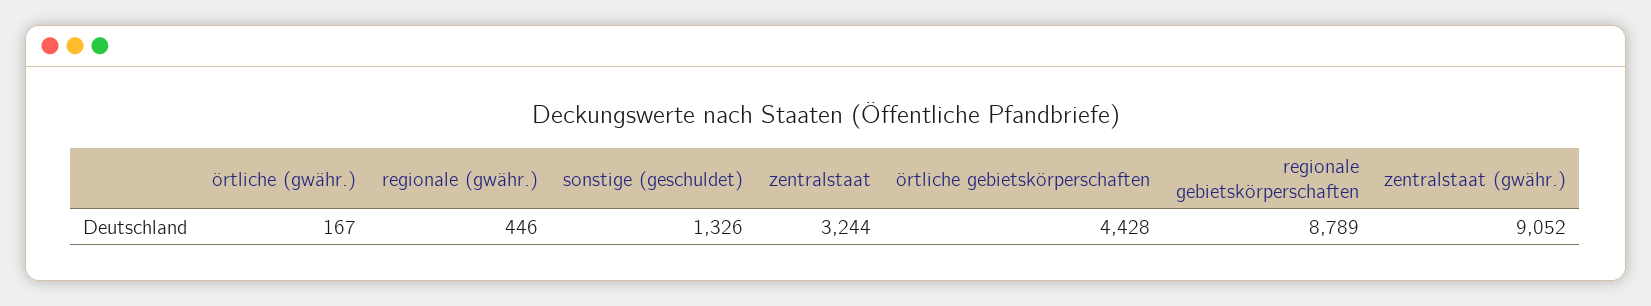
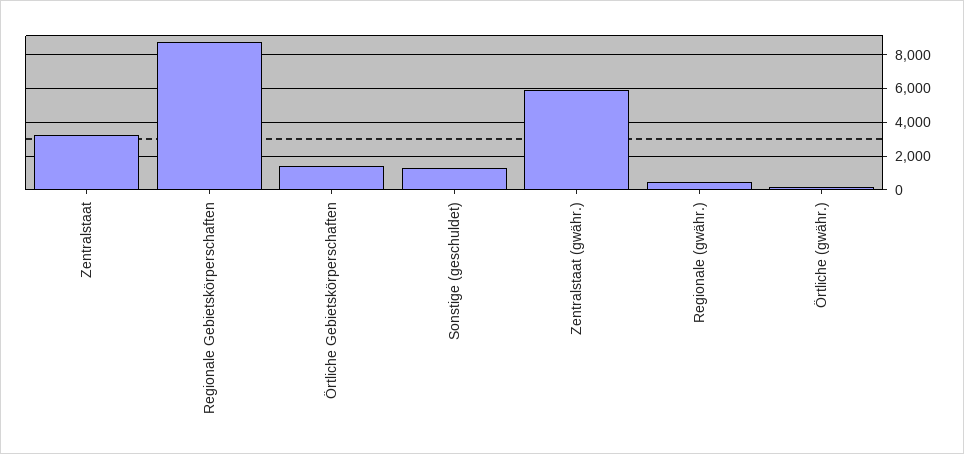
  {
    "örtliche (gwähr.)": 167,
    "regionale (gwähr.)": 446,
    "sonstige (geschuldet)": 1326,
    "zentralstaat": 3244,
-   "örtliche gebietskörperschaften": 4428,
+   "örtliche gebietskörperschaften": 1500,
    "regionale gebietskörperschaften": 8789,
-   "zentralstaat (gwähr.)": 9052
+   "zentralstaat (gwähr.)": 6000
  }

